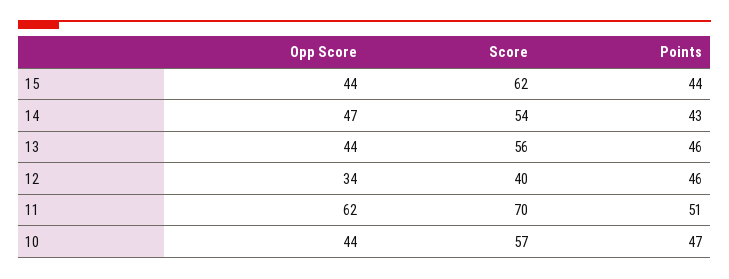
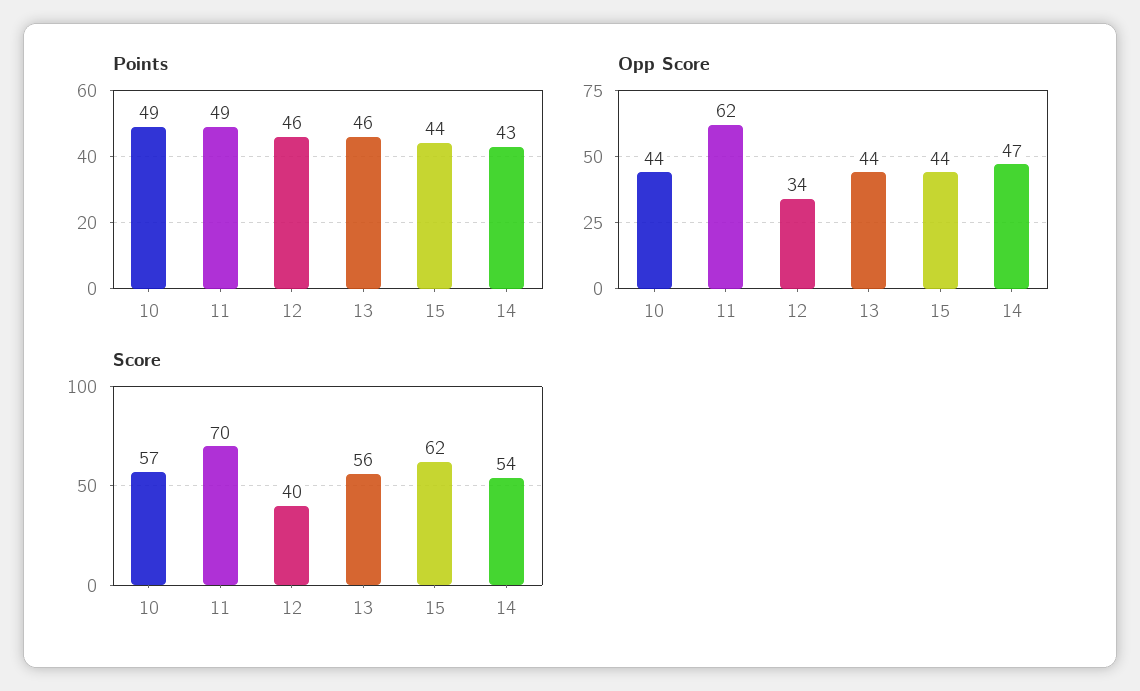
  {
    "Opp Score": {
      "15": 44,
      "14": 47,
      "13": 44,
      "12": 34,
      "11": 62,
      "10": 44
    },
    "Score": {
      "15": 62,
      "14": 54,
      "13": 56,
      "12": 40,
      "11": 70,
      "10": 57
    },
    "Points": {
      "15": 44,
      "14": 43,
      "13": 46,
      "12": 46,
-     "11": 51,
+     "11": 49,
-     "10": 47
+     "10": 49
    }
  }

